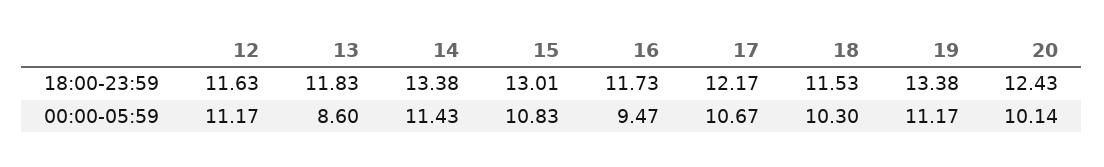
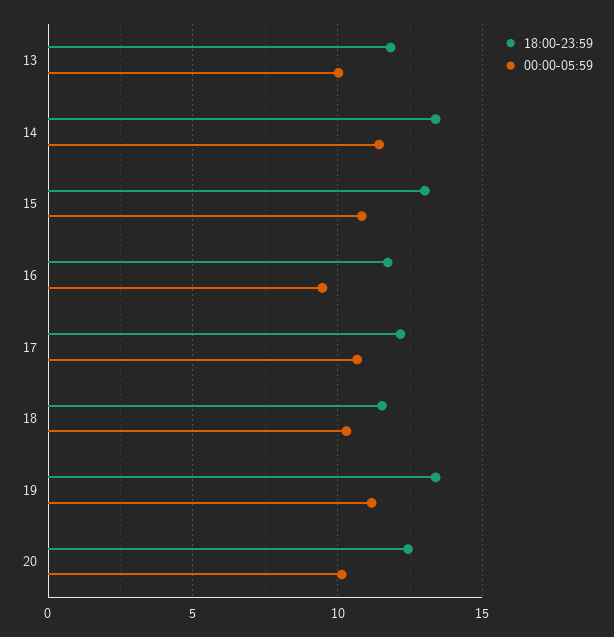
  {
    "18:00-23:59": {
-     "12": 11.63,
      "13": 11.83,
      "14": 13.38,
      "15": 13.01,
      "16": 11.73,
      "17": 12.17,
      "18": 11.53,
      "19": 13.38,
      "20": 12.43
    },
    "00:00-05:59": {
-     "12": 11.17,
-     "13": 8.6,
+     "13": 10,
      "14": 11.43,
      "15": 10.83,
      "16": 9.47,
      "17": 10.67,
      "18": 10.3,
      "19": 11.17,
      "20": 10.14
    }
  }

